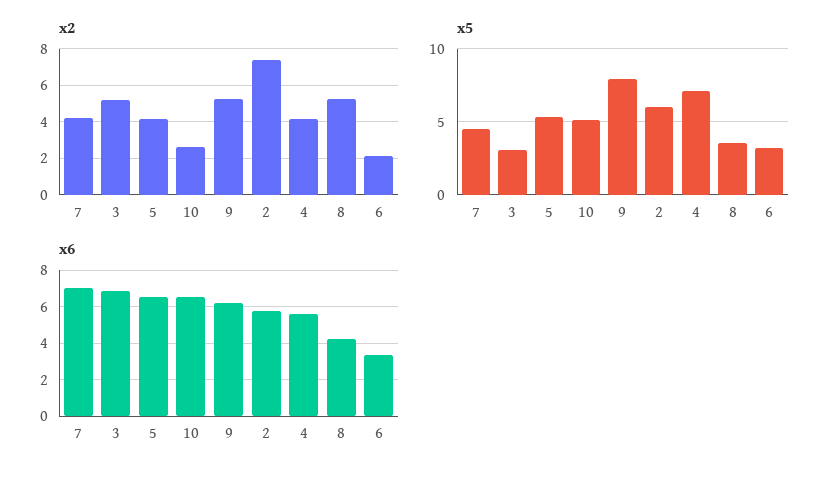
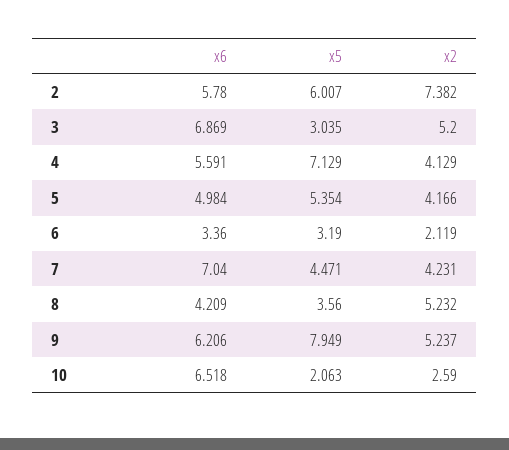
  {
    "x2": {
      "7": 4.231,
      "3": 5.2,
      "5": 4.166,
      "10": 2.59,
      "9": 5.237,
      "2": 7.382,
      "4": 4.129,
      "8": 5.232,
      "6": 2.119
    },
    "x5": {
      "7": 4.471,
      "3": 3.035,
      "5": 5.354,
-     "10": 5,
+     "10": 2.063,
      "9": 7.949,
      "2": 6.007,
      "4": 7.129,
      "8": 3.56,
      "6": 3.19
    },
    "x6": {
      "7": 7.04,
      "3": 6.869,
-     "5": 6.5,
+     "5": 4.984,
      "10": 6.518,
      "9": 6.206,
      "2": 5.78,
      "4": 5.591,
      "8": 4.209,
      "6": 3.36
    }
  }

